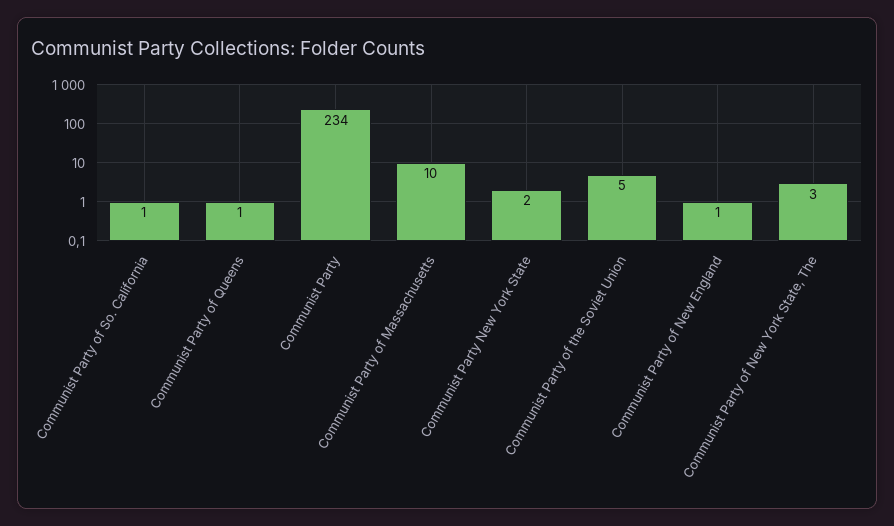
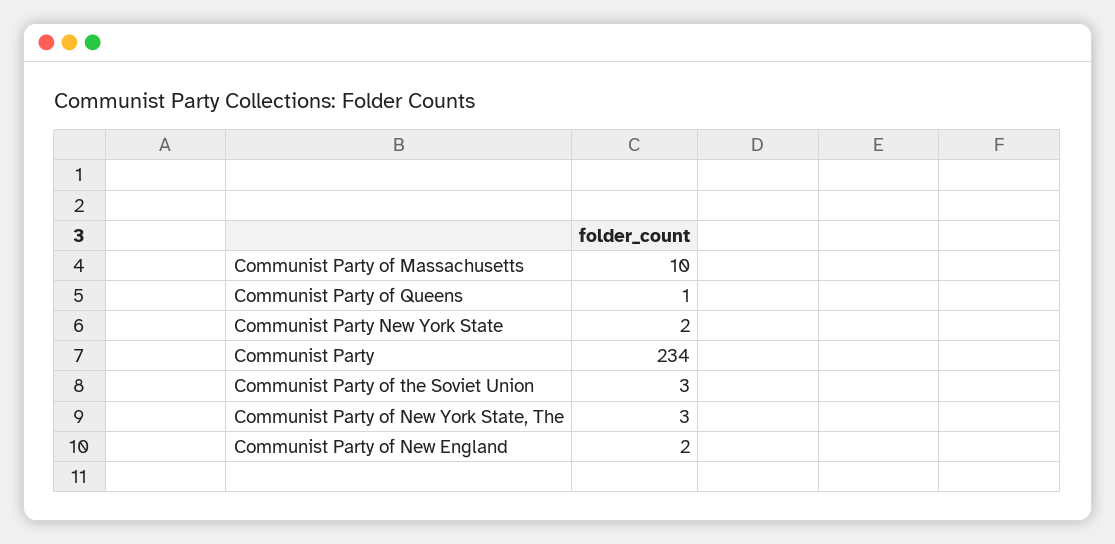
  {
-   "Communist Party of So. California": 1,
    "Communist Party of Queens": 1,
    "Communist Party": 234,
    "Communist Party of Massachusetts": 10,
    "Communist Party New York State": 2,
-   "Communist Party of the Soviet Union": 5,
+   "Communist Party of the Soviet Union": 3,
-   "Communist Party of New England": 1,
+   "Communist Party of New England": 2,
    "Communist Party of New York State, The": 3
  }

